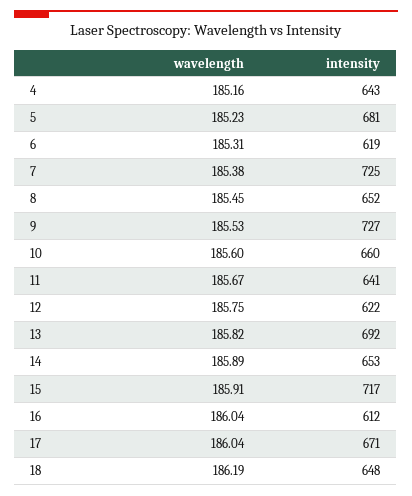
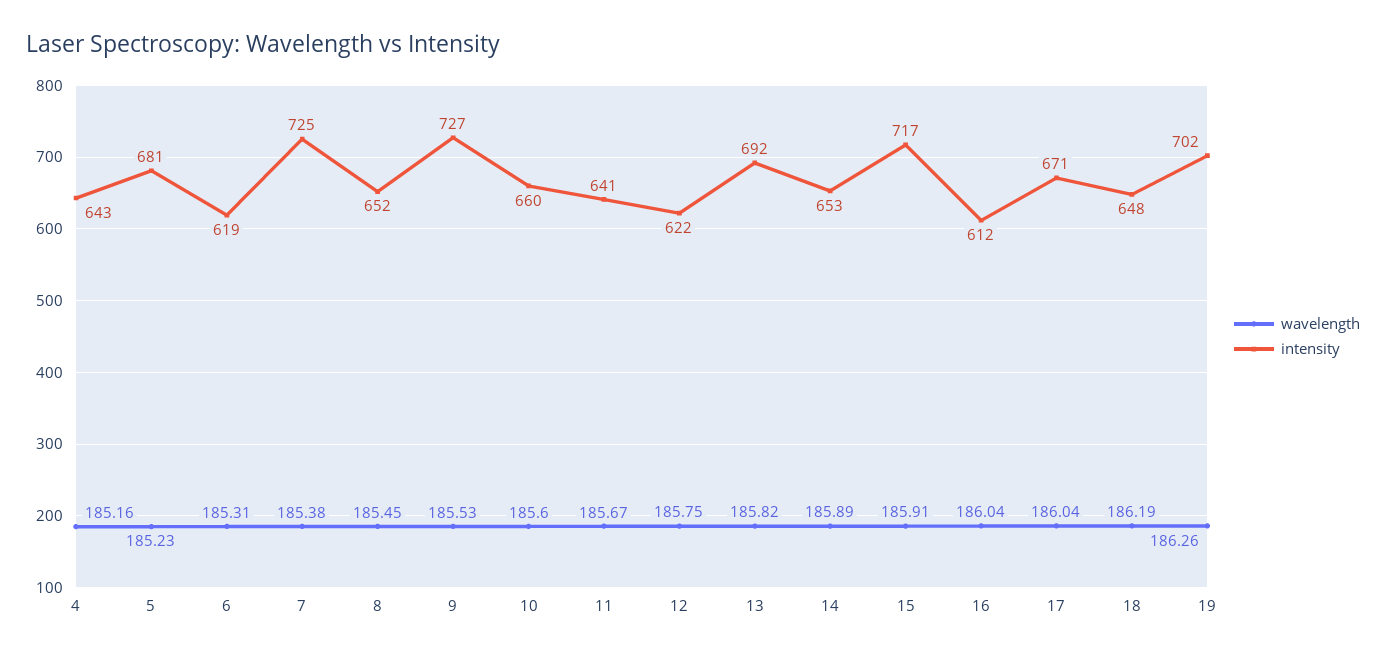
  {
    "wavelength": {
      "4": 185.16,
      "5": 185.23,
      "6": 185.31,
      "7": 185.38,
      "8": 185.45,
      "9": 185.53,
      "10": 185.6,
      "11": 185.67,
      "12": 185.75,
      "13": 185.82,
      "14": 185.89,
      "15": 185.91,
      "16": 186.04,
      "17": 186.04,
-     "18": 186.19
+     "18": 186.19,
+     "19": 186.26
    },
    "intensity": {
      "4": 643,
      "5": 681,
      "6": 619,
      "7": 725,
      "8": 652,
      "9": 727,
      "10": 660,
      "11": 641,
      "12": 622,
      "13": 692,
      "14": 653,
      "15": 717,
      "16": 612,
      "17": 671,
-     "18": 648
+     "18": 648,
+     "19": 702
    }
  }

